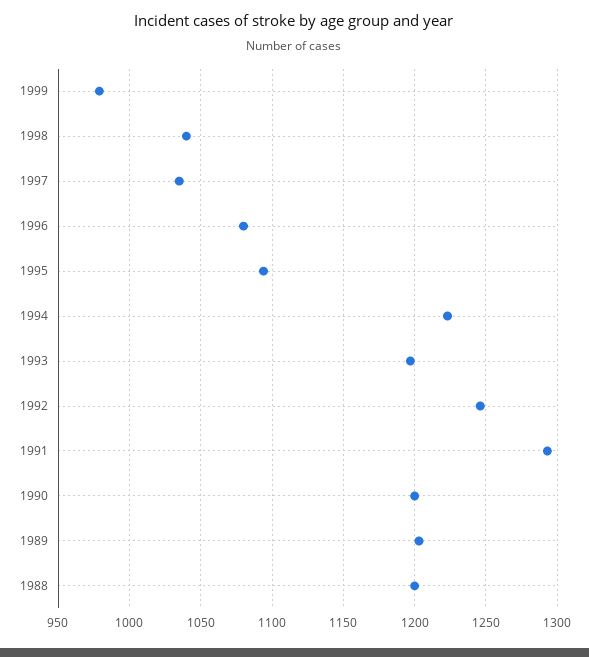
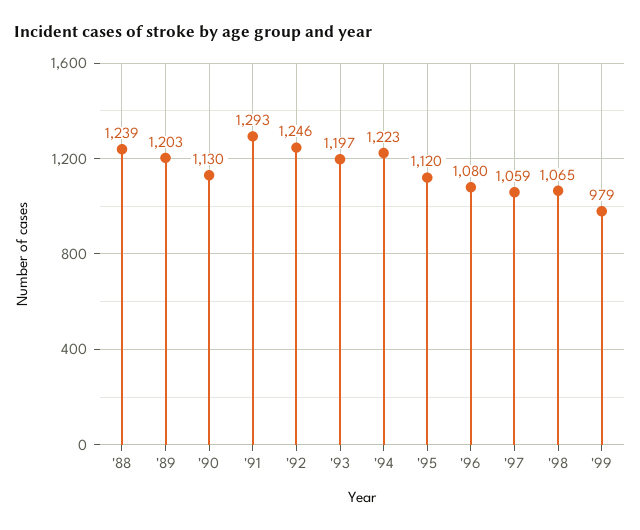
  {
    "1999": 979,
-   "1998": 1040,
+   "1998": 1065,
-   "1997": 1035,
+   "1997": 1059,
    "1996": 1080,
-   "1995": 1095,
+   "1995": 1120,
    "1994": 1223,
    "1993": 1197,
    "1992": 1246,
    "1991": 1293,
-   "1990": 1200,
+   "1990": 1130,
    "1989": 1203,
-   "1988": 1200
+   "1988": 1239
  }

